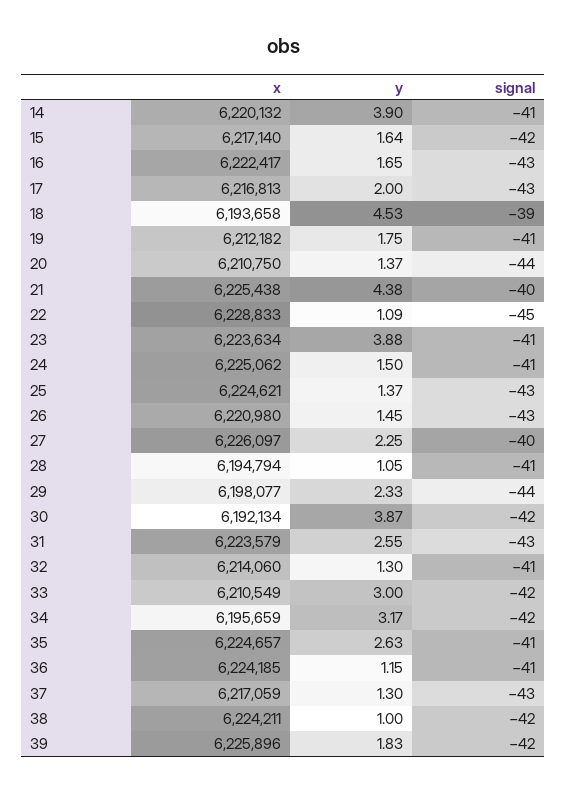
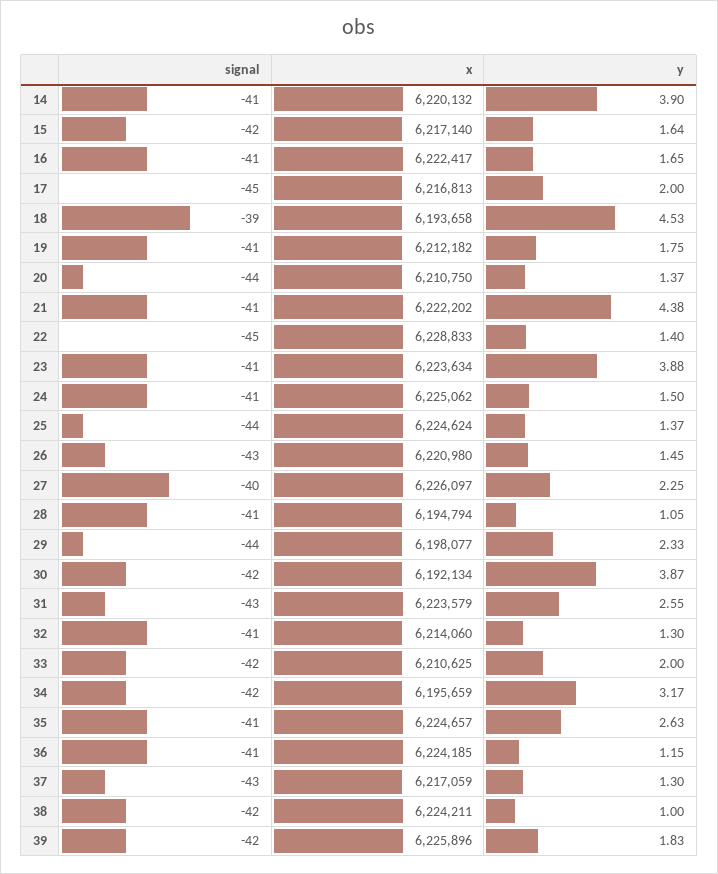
  {
    "x": {
      "14": 6220132,
      "15": 6217140,
      "16": 6222417,
      "17": 6216813,
      "18": 6193658,
      "19": 6212182,
      "20": 6210750,
-     "21": 6225438,
+     "21": 6222202,
      "22": 6228833,
      "23": 6223634,
      "24": 6225062,
-     "25": 6224621,
+     "25": 6224624,
      "26": 6220980,
      "27": 6226097,
      "28": 6194794,
      "29": 6198077,
      "30": 6192134,
      "31": 6223579,
      "32": 6214060,
-     "33": 6210549,
+     "33": 6210625,
      "34": 6195659,
      "35": 6224657,
      "36": 6224185,
      "37": 6217059,
      "38": 6224211,
      "39": 6225896
    },
    "y": {
      "14": 3.9,
      "15": 1.64,
      "16": 1.65,
      "17": 2,
      "18": 4.53,
      "19": 1.75,
      "20": 1.37,
      "21": 4.38,
-     "22": 1.09,
+     "22": 1.4,
      "23": 3.88,
      "24": 1.5,
      "25": 1.37,
      "26": 1.45,
      "27": 2.25,
      "28": 1.05,
      "29": 2.33,
      "30": 3.87,
      "31": 2.55,
      "32": 1.3,
-     "33": 3,
+     "33": 2,
      "34": 3.17,
      "35": 2.63,
      "36": 1.15,
      "37": 1.3,
      "38": 1,
      "39": 1.83
    },
    "signal": {
      "14": -41,
      "15": -42,
-     "16": -43,
+     "16": -41,
-     "17": -43,
+     "17": -45,
      "18": -39,
      "19": -41,
      "20": -44,
-     "21": -40,
+     "21": -41,
      "22": -45,
      "23": -41,
      "24": -41,
-     "25": -43,
+     "25": -44,
      "26": -43,
      "27": -40,
      "28": -41,
      "29": -44,
      "30": -42,
      "31": -43,
      "32": -41,
      "33": -42,
      "34": -42,
      "35": -41,
      "36": -41,
      "37": -43,
      "38": -42,
      "39": -42
    }
  }

